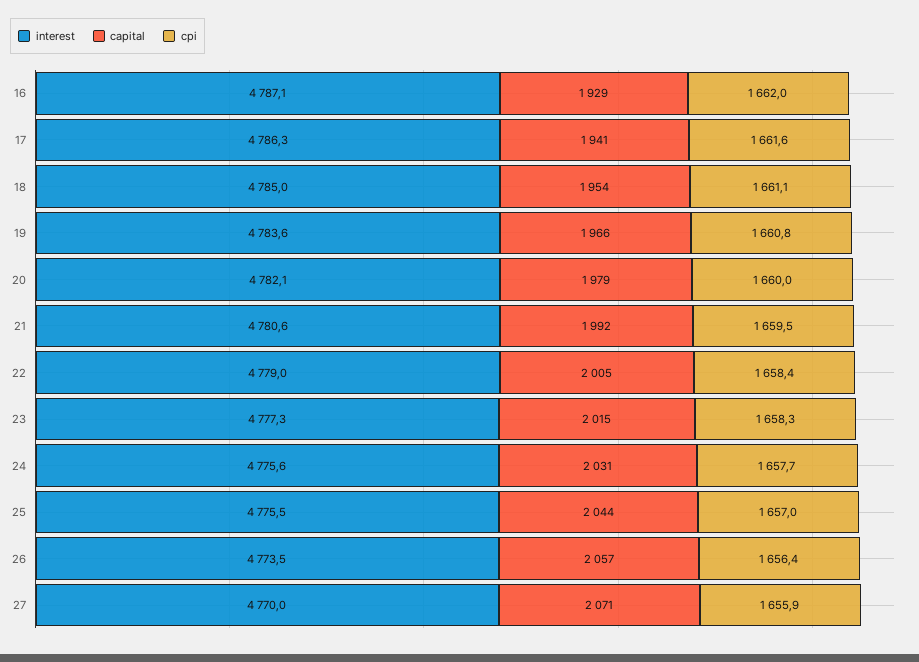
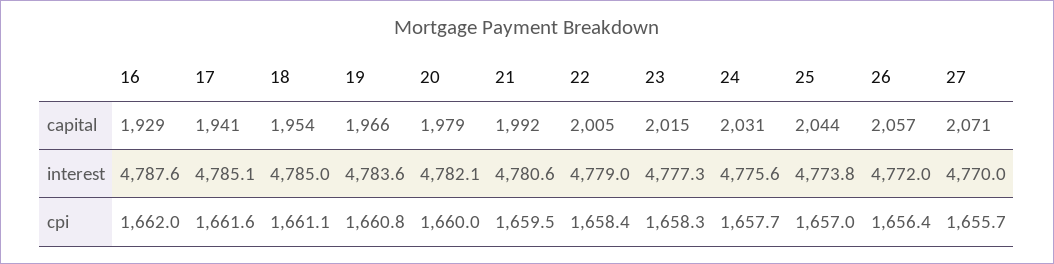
  {
    "interest": {
-     "16": 4787.1,
+     "16": 4787.6,
-     "17": 4786.3,
+     "17": 4785.1,
      "18": 4785,
      "19": 4783.6,
      "20": 4782.1,
      "21": 4780.6,
      "22": 4779,
      "23": 4777.3,
      "24": 4775.6,
-     "25": 4775.5,
+     "25": 4773.8,
-     "26": 4773.5,
+     "26": 4772,
      "27": 4770
    },
    "capital": {
      "16": 1929,
      "17": 1941,
      "18": 1954,
      "19": 1966,
      "20": 1979,
      "21": 1992,
      "22": 2005,
      "23": 2015,
      "24": 2031,
      "25": 2044,
      "26": 2057,
      "27": 2071
    },
    "cpi": {
      "16": 1662,
      "17": 1661.6,
      "18": 1661.1,
      "19": 1660.8,
      "20": 1660,
      "21": 1659.5,
      "22": 1658.4,
      "23": 1658.3,
      "24": 1657.7,
      "25": 1657,
      "26": 1656.4,
-     "27": 1655.9
+     "27": 1655.7
    }
  }

